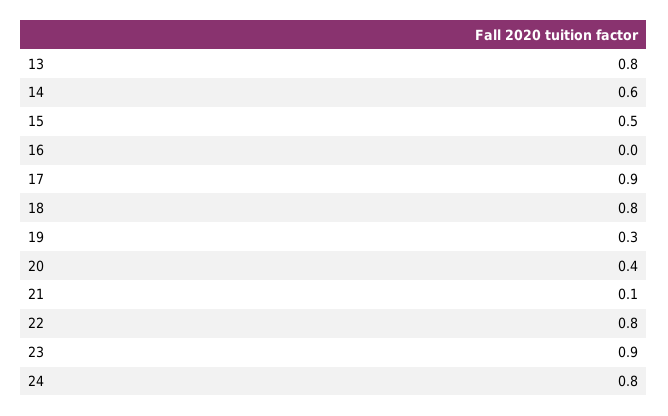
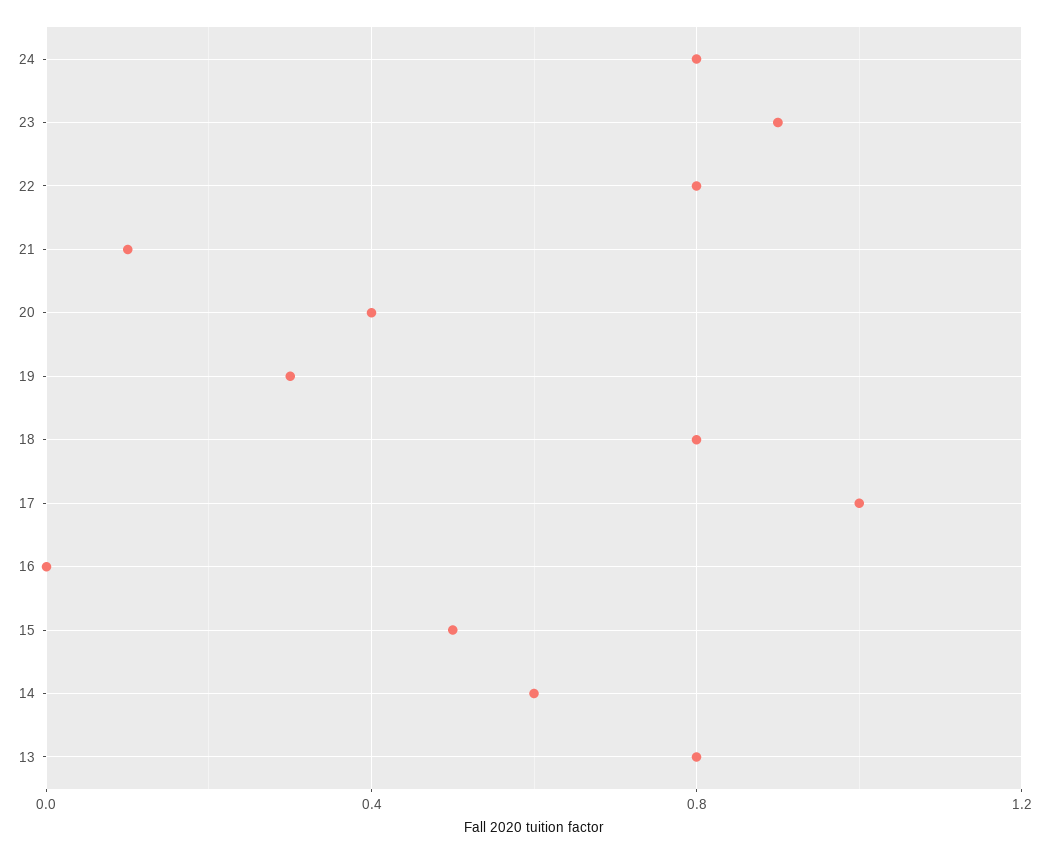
  {
    "13": 0.8,
    "14": 0.6,
    "15": 0.5,
    "16": 0,
-   "17": 0.9,
+   "17": 1,
    "18": 0.8,
    "19": 0.3,
    "20": 0.4,
    "21": 0.1,
    "22": 0.8,
    "23": 0.9,
    "24": 0.8
  }

